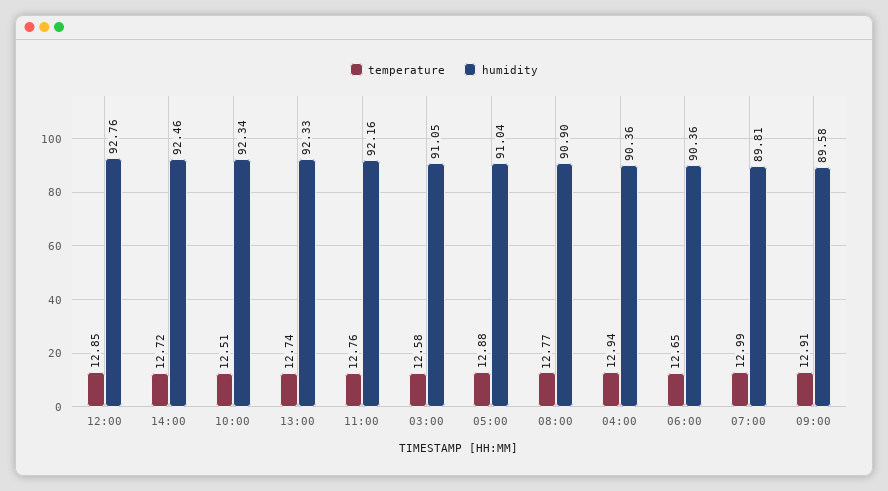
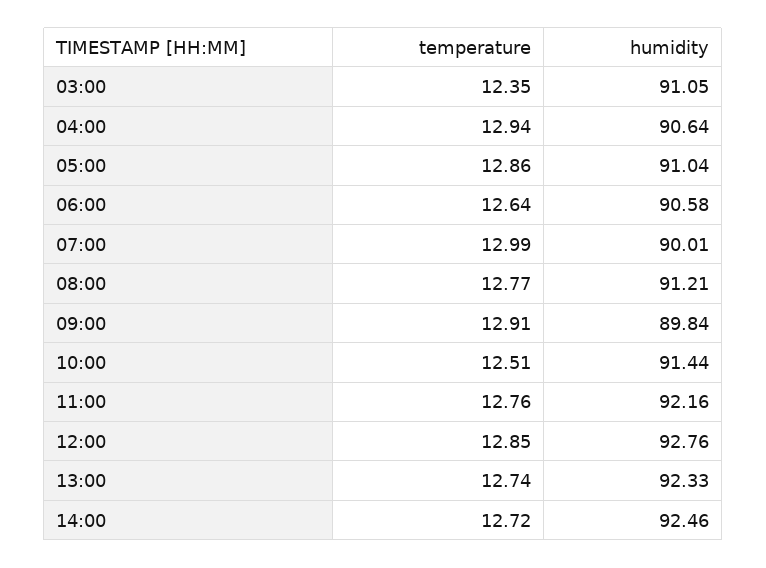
  {
    "temperature": {
      "12:00": 12.85,
      "14:00": 12.72,
      "10:00": 12.51,
      "13:00": 12.74,
      "11:00": 12.76,
-     "03:00": 12.58,
+     "03:00": 12.35,
-     "05:00": 12.88,
+     "05:00": 12.86,
      "08:00": 12.77,
      "04:00": 12.94,
-     "06:00": 12.65,
+     "06:00": 12.64,
      "07:00": 12.99,
      "09:00": 12.91
    },
    "humidity": {
      "12:00": 92.76,
      "14:00": 92.46,
-     "10:00": 92.34,
+     "10:00": 91.44,
      "13:00": 92.33,
      "11:00": 92.16,
      "03:00": 91.05,
      "05:00": 91.04,
-     "08:00": 90.9,
+     "08:00": 91.21,
-     "04:00": 90.36,
+     "04:00": 90.64,
-     "06:00": 90.36,
+     "06:00": 90.58,
-     "07:00": 89.81,
+     "07:00": 90.01,
-     "09:00": 89.58
+     "09:00": 89.84
    }
  }

